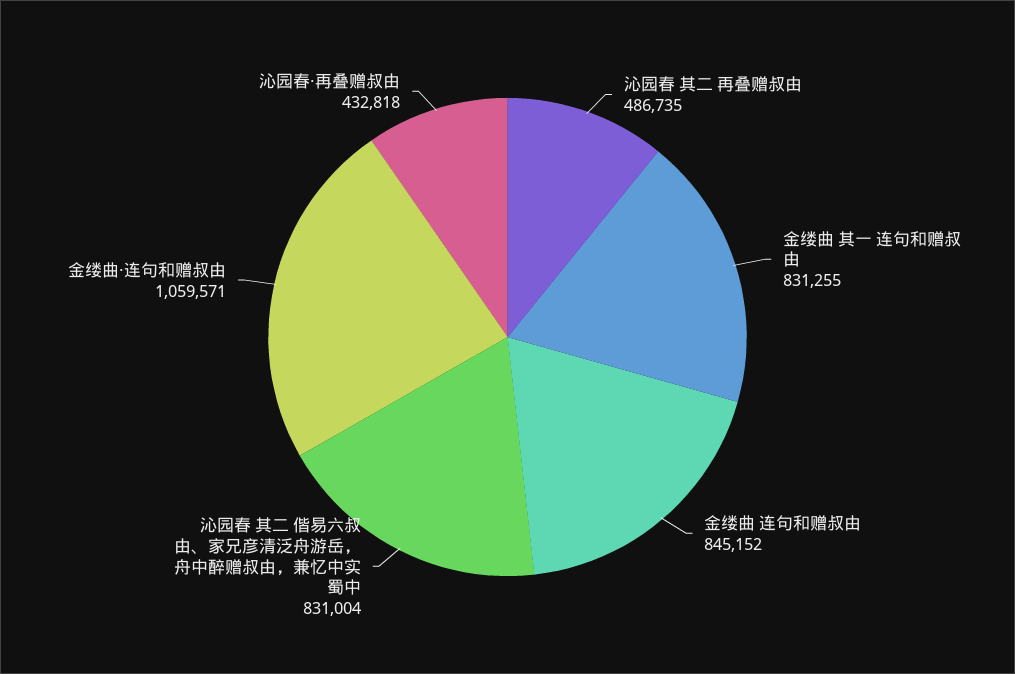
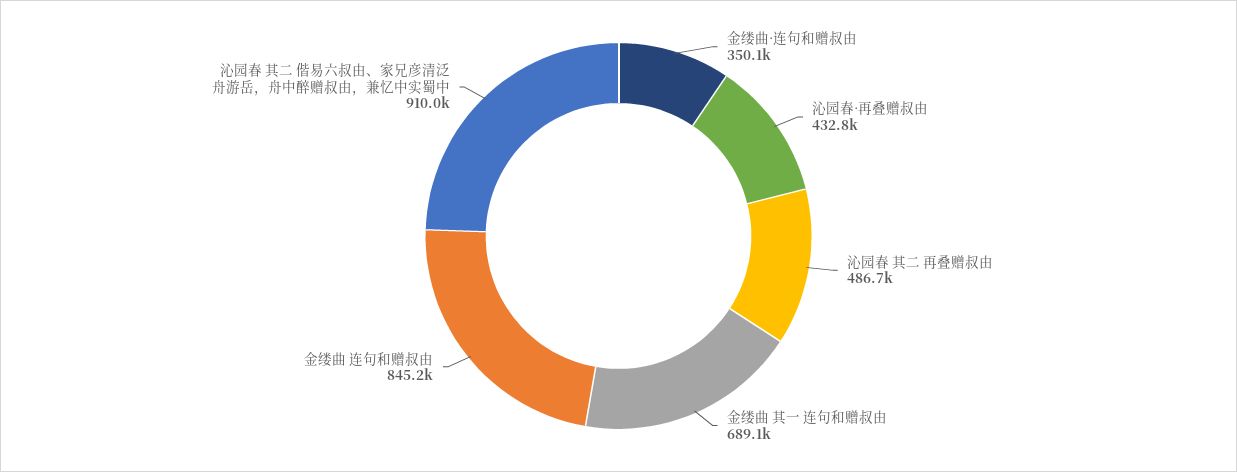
  {
    "沁园春 其二 再叠赠叔由": 486735,
-   "金缕曲 其一 连句和赠叔由": 831255,
+   "金缕曲 其一 连句和赠叔由": 689100,
    "金缕曲 连句和赠叔由": 845152,
-   "沁园春 其二 偕易六叔由、家兄彦清泛舟游岳，舟中醉赠叔由，兼忆中实蜀中": 831004,
+   "沁园春 其二 偕易六叔由、家兄彦清泛舟游岳，舟中醉赠叔由，兼忆中实蜀中": 910000,
-   "金缕曲·连句和赠叔由": 1059571,
+   "金缕曲·连句和赠叔由": 350100,
    "沁园春·再叠赠叔由": 432818
  }

